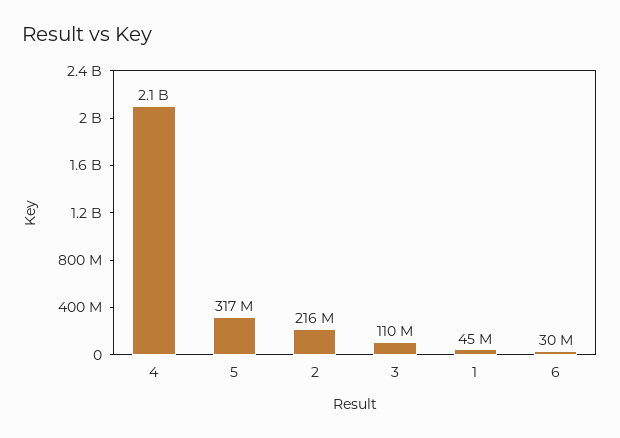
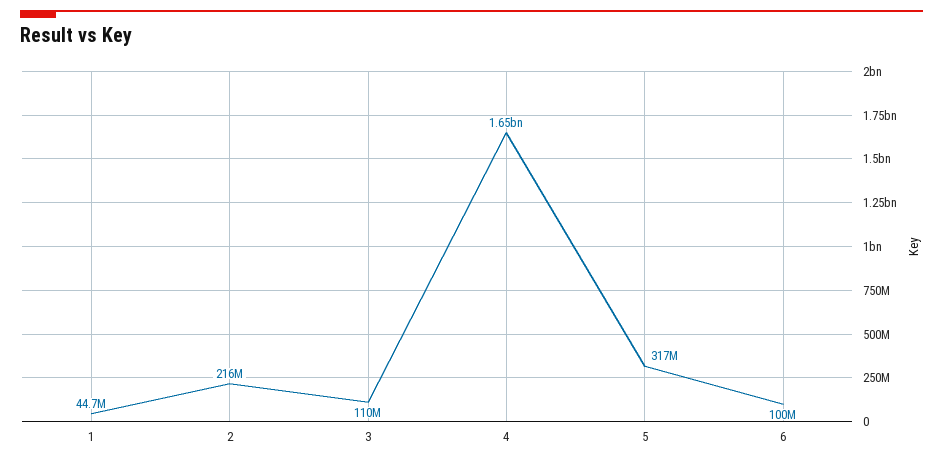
  {
-   "4": 2100000000,
+   "4": 1650000000,
    "5": 317000000,
    "2": 216000000,
    "3": 110000000,
    "1": 44700000,
-   "6": 30000000
+   "6": 100000000
  }

